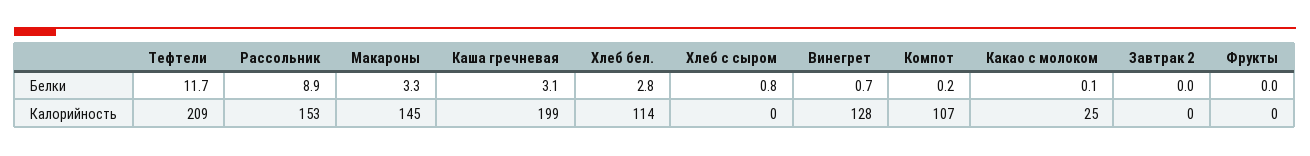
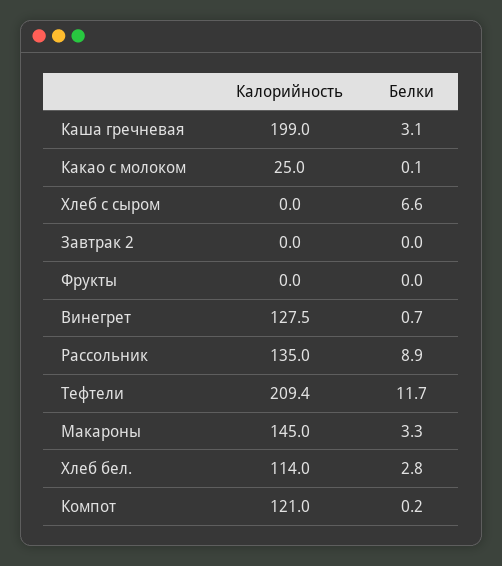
  {
    "Тефтели": {
      "Белки": 11.7,
      "Калорийность": 209.4
    },
    "Рассольник": {
      "Белки": 8.9,
-     "Калорийность": 153
+     "Калорийность": 135
    },
    "Макароны": {
      "Белки": 3.3,
      "Калорийность": 145
    },
    "Каша гречневая": {
      "Белки": 3.1,
      "Калорийность": 199
    },
    "Хлеб бел.": {
      "Белки": 2.8,
      "Калорийность": 114
    },
    "Хлеб с сыром": {
-     "Белки": 0.8,
+     "Белки": 6.6,
      "Калорийность": 0
    },
    "Винегрет": {
      "Белки": 0.7,
      "Калорийность": 127.5
    },
    "Компот": {
      "Белки": 0.2,
-     "Калорийность": 107
+     "Калорийность": 121
    },
    "Какао с молоком": {
      "Белки": 0.1,
      "Калорийность": 25
    },
    "Завтрак 2": {
      "Белки": 0,
      "Калорийность": 0
    },
    "Фрукты": {
      "Белки": 0,
      "Калорийность": 0
    }
  }

